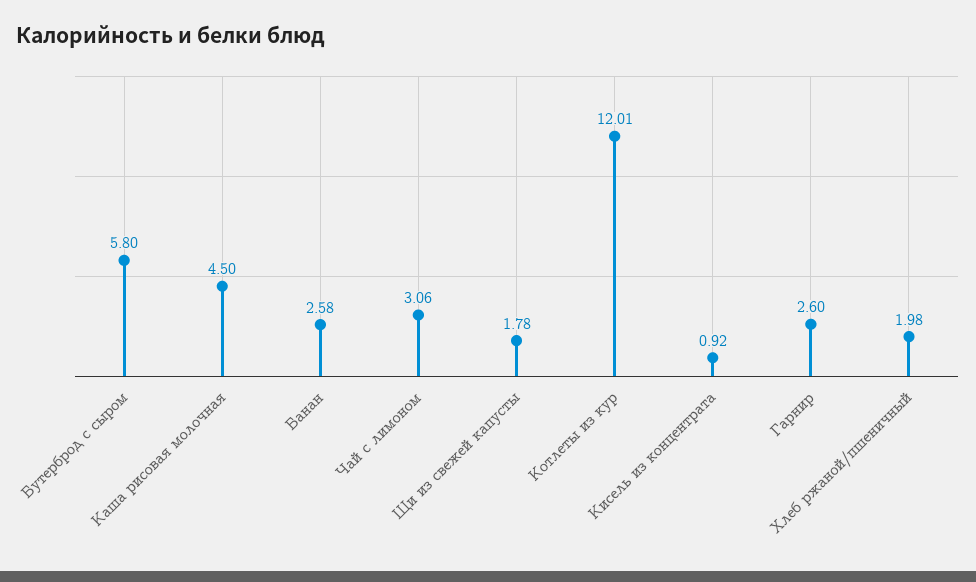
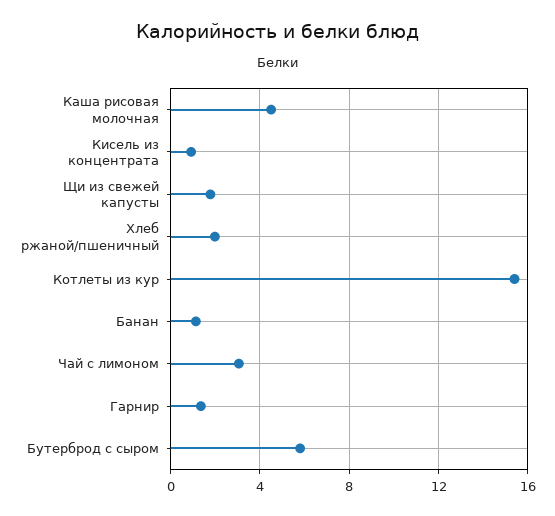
  {
    "Бутерброд с сыром": 5.8,
    "Каша рисовая молочная": 4.5,
-   "Банан": 2.58,
+   "Банан": 1,
    "Чай с лимоном": 3.06,
    "Щи из свежей капусты": 1.78,
-   "Котлеты из кур": 12.01,
+   "Котлеты из кур": 15.5,
    "Кисель из концентрата": 0.92,
-   "Гарнир": 2.6,
+   "Гарнир": 1.5,
    "Хлеб ржаной/пшеничный": 1.98
  }

